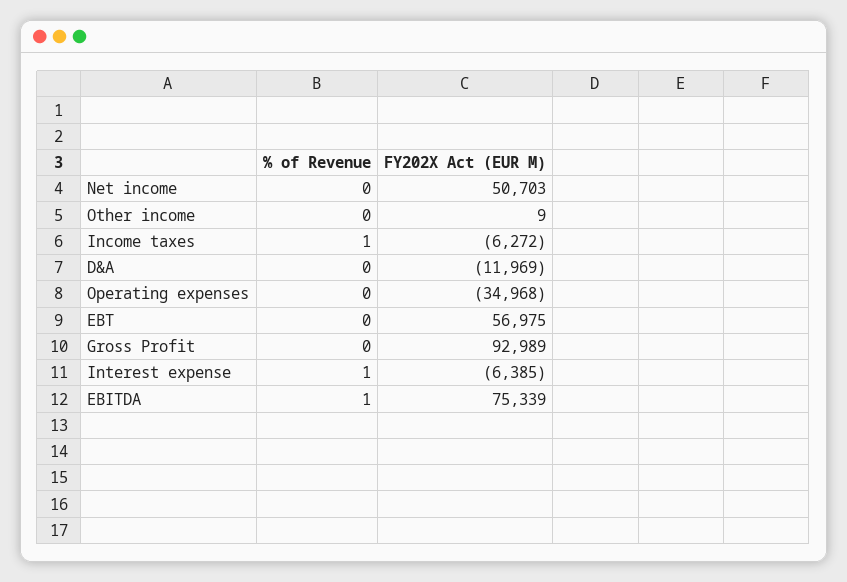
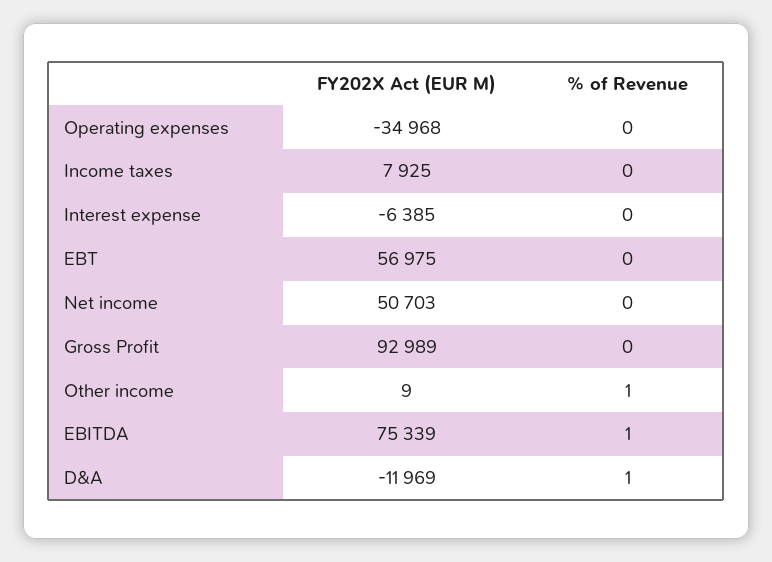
  {
    "% of Revenue": {
      "Net income": 0,
-     "Other income": 0,
+     "Other income": 1,
-     "Income taxes": 1,
+     "Income taxes": 0,
-     "D&A": 0,
+     "D&A": 1,
      "Operating expenses": 0,
      "EBT": 0,
      "Gross Profit": 0,
-     "Interest expense": 1,
+     "Interest expense": 0,
      "EBITDA": 1
    },
    "FY202X Act (EUR M)": {
      "Net income": 50703,
      "Other income": 9,
-     "Income taxes": -6272,
+     "Income taxes": 7925,
      "D&A": -11969,
      "Operating expenses": -34968,
      "EBT": 56975,
      "Gross Profit": 92989,
      "Interest expense": -6385,
      "EBITDA": 75339
    }
  }

